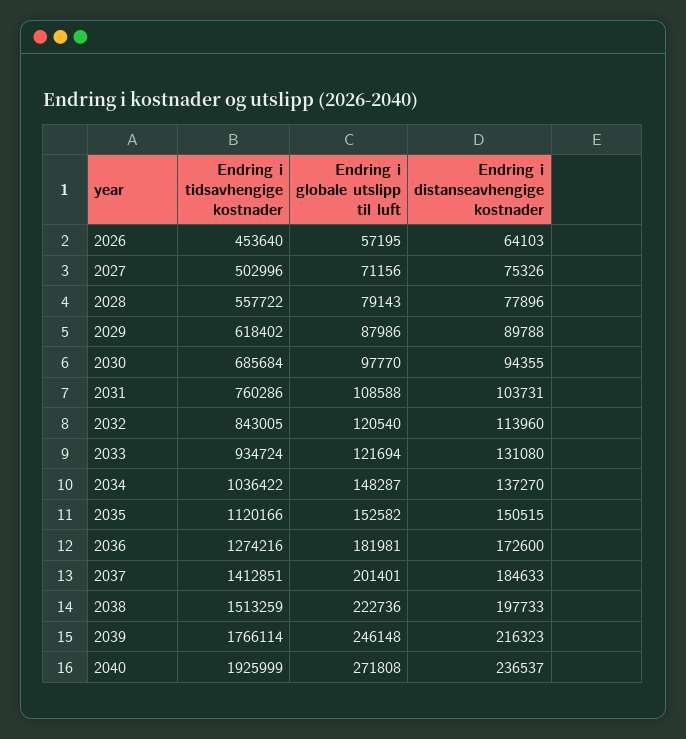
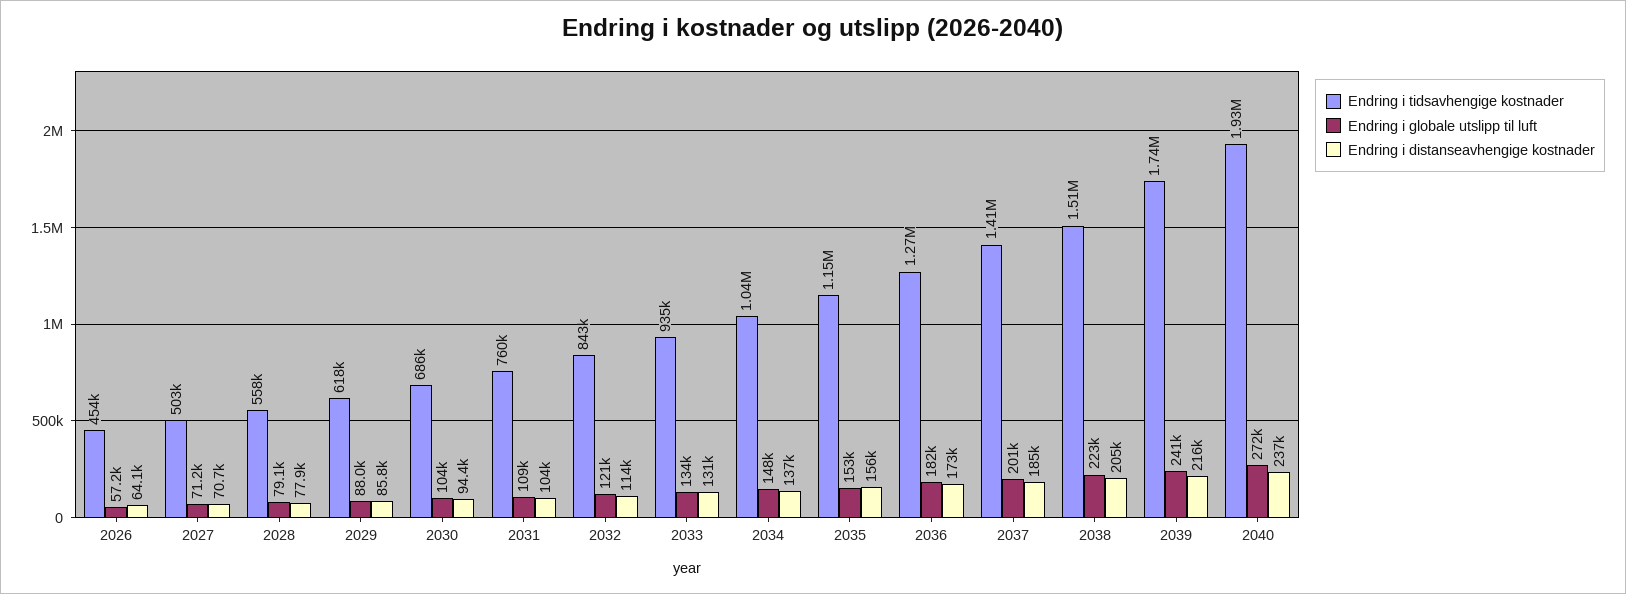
  {
    "Endring i tidsavhengige kostnader": {
      "2026": 453640,
      "2027": 502996,
      "2028": 557722,
      "2029": 618402,
      "2030": 685684,
      "2031": 760286,
      "2032": 843005,
      "2033": 934724,
      "2034": 1036422,
-     "2035": 1120166,
+     "2035": 1150000,
      "2036": 1274216,
      "2037": 1412851,
      "2038": 1513259,
-     "2039": 1766114,
+     "2039": 1740000,
      "2040": 1925999
    },
    "Endring i globale utslipp til luft": {
      "2026": 57195,
      "2027": 71156,
      "2028": 79143,
      "2029": 87986,
-     "2030": 97770,
+     "2030": 104000,
      "2031": 108588,
      "2032": 120540,
-     "2033": 121694,
+     "2033": 134000,
      "2034": 148287,
      "2035": 152582,
      "2036": 181981,
      "2037": 201401,
      "2038": 222736,
-     "2039": 246148,
+     "2039": 241000,
      "2040": 271808
    },
    "Endring i distanseavhengige kostnader": {
      "2026": 64103,
-     "2027": 75326,
+     "2027": 70700,
      "2028": 77896,
-     "2029": 89788,
+     "2029": 85800,
      "2030": 94355,
      "2031": 103731,
      "2032": 113960,
      "2033": 131080,
      "2034": 137270,
-     "2035": 150515,
+     "2035": 156000,
      "2036": 172600,
      "2037": 184633,
-     "2038": 197733,
+     "2038": 205000,
      "2039": 216323,
      "2040": 236537
    }
  }

